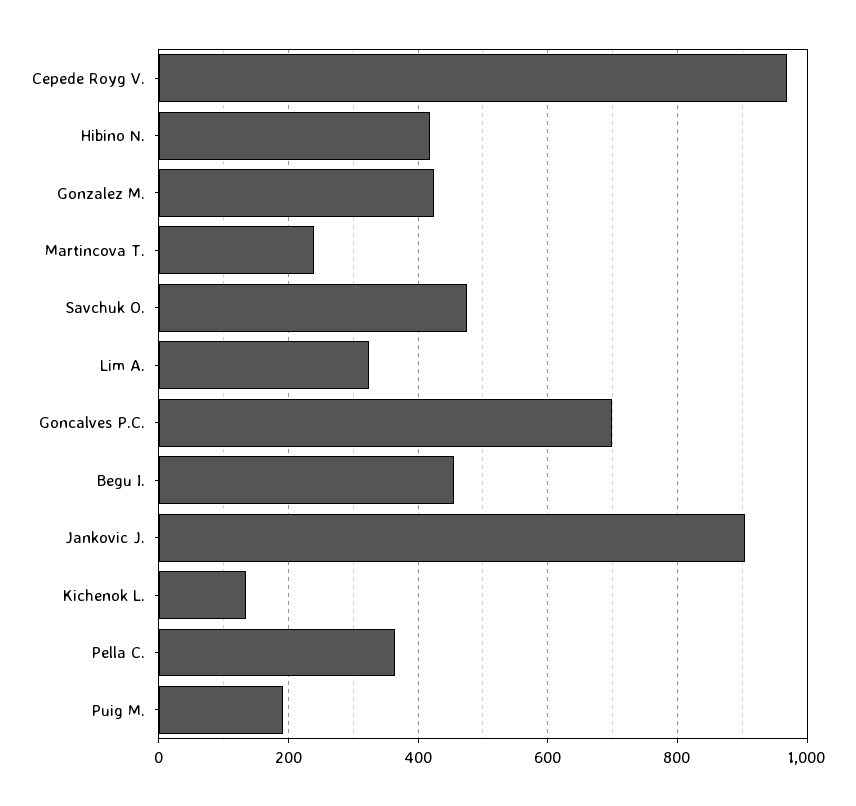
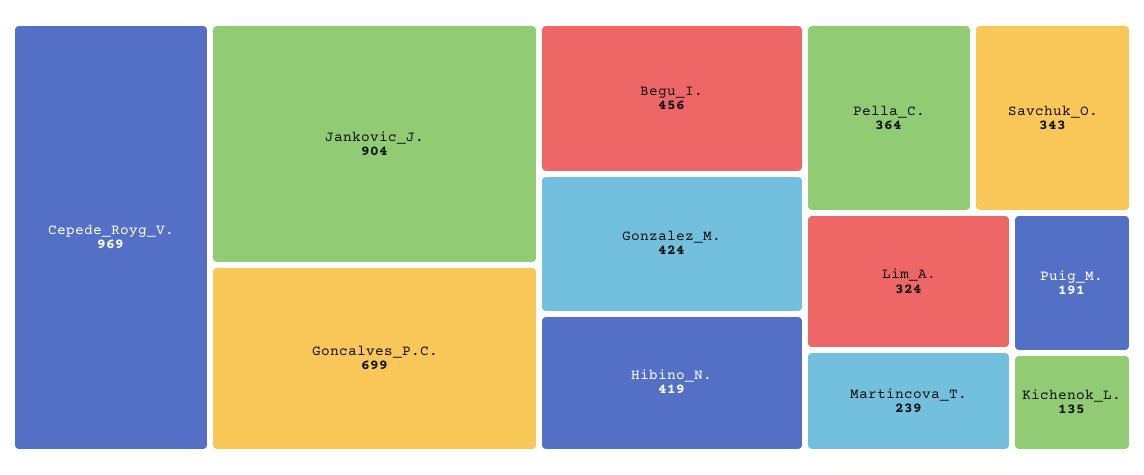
  {
    "Cepede Royg V.": 969,
    "Hibino N.": 419,
    "Gonzalez M.": 424,
    "Martincova T.": 239,
-   "Savchuk O.": 480,
+   "Savchuk O.": 343,
    "Lim A.": 324,
    "Goncalves P.C.": 699,
    "Begu I.": 456,
    "Jankovic J.": 904,
    "Kichenok L.": 135,
    "Pella C.": 364,
    "Puig M.": 191
  }

